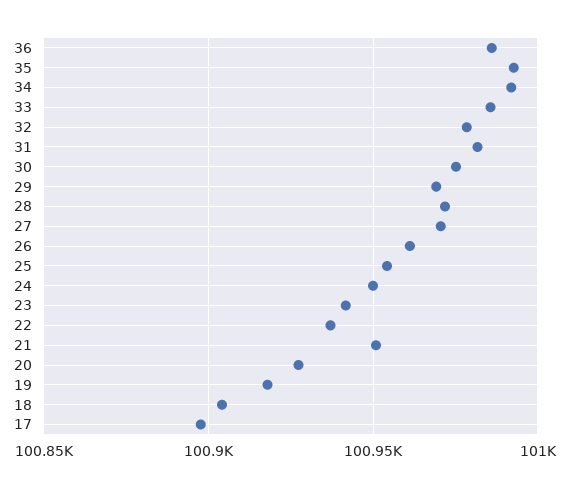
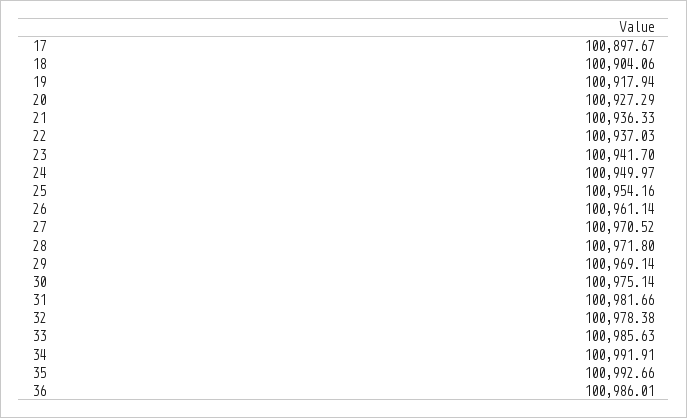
  {
    "36": 100986.01,
    "35": 100992.66,
    "34": 100991.91,
    "33": 100985.63,
    "32": 100978.38,
    "31": 100981.66,
    "30": 100975.14,
    "29": 100969.14,
    "28": 100971.8,
    "27": 100970.52,
    "26": 100961.14,
    "25": 100954.16,
    "24": 100949.97,
    "23": 100941.7,
    "22": 100937.03,
-   "21": 100950,
+   "21": 100936.33,
    "20": 100927.29,
    "19": 100917.94,
    "18": 100904.06,
    "17": 100897.67
  }

